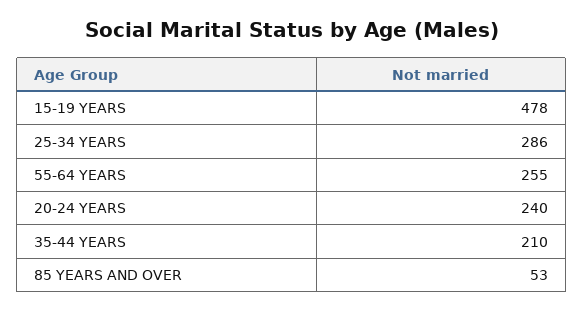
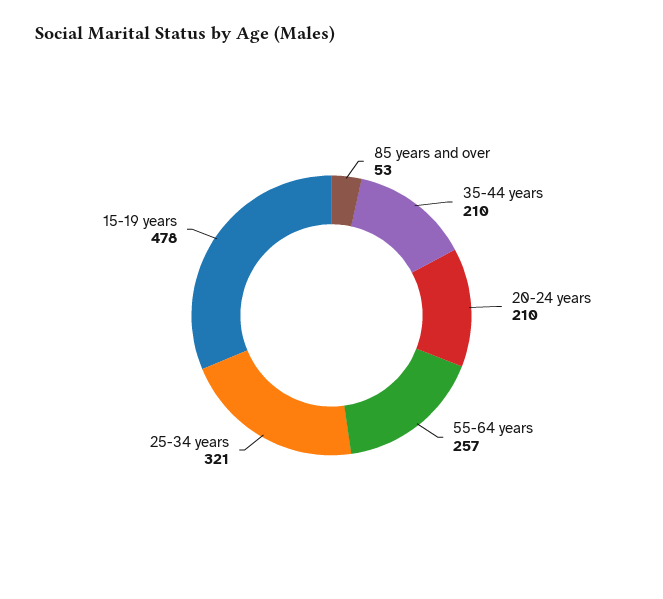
  {
    "15-19 YEARS": 478,
-   "25-34 YEARS": 286,
+   "25-34 YEARS": 321,
-   "55-64 YEARS": 255,
+   "55-64 YEARS": 257,
-   "20-24 YEARS": 240,
+   "20-24 YEARS": 210,
    "35-44 YEARS": 210,
    "85 YEARS AND OVER": 53
  }

